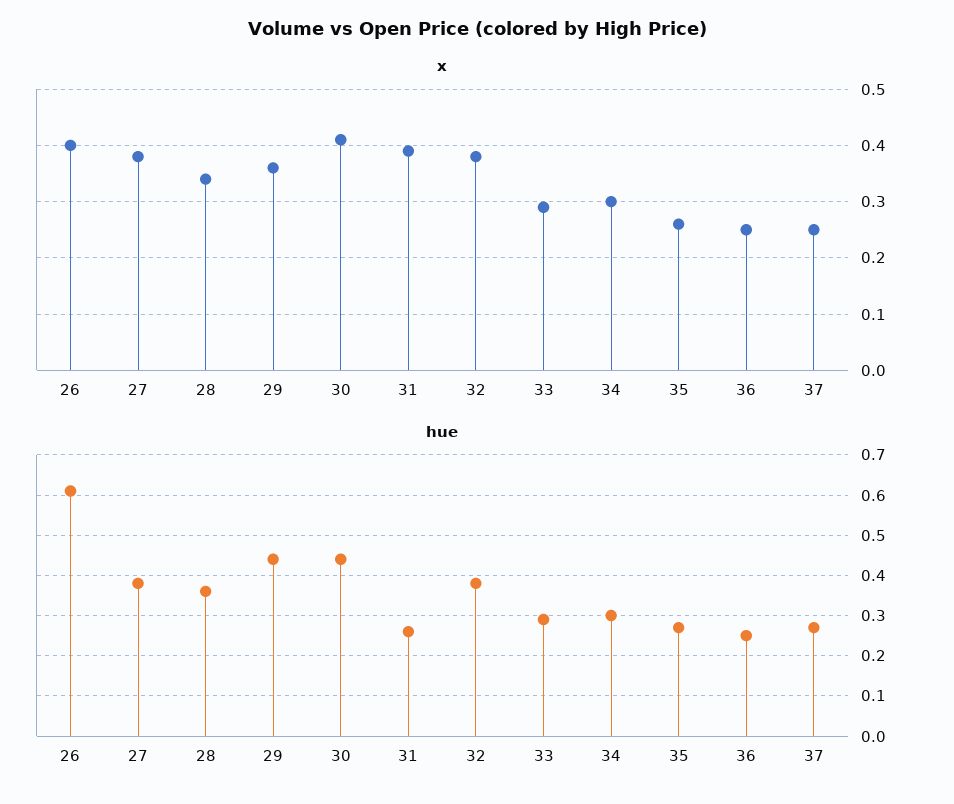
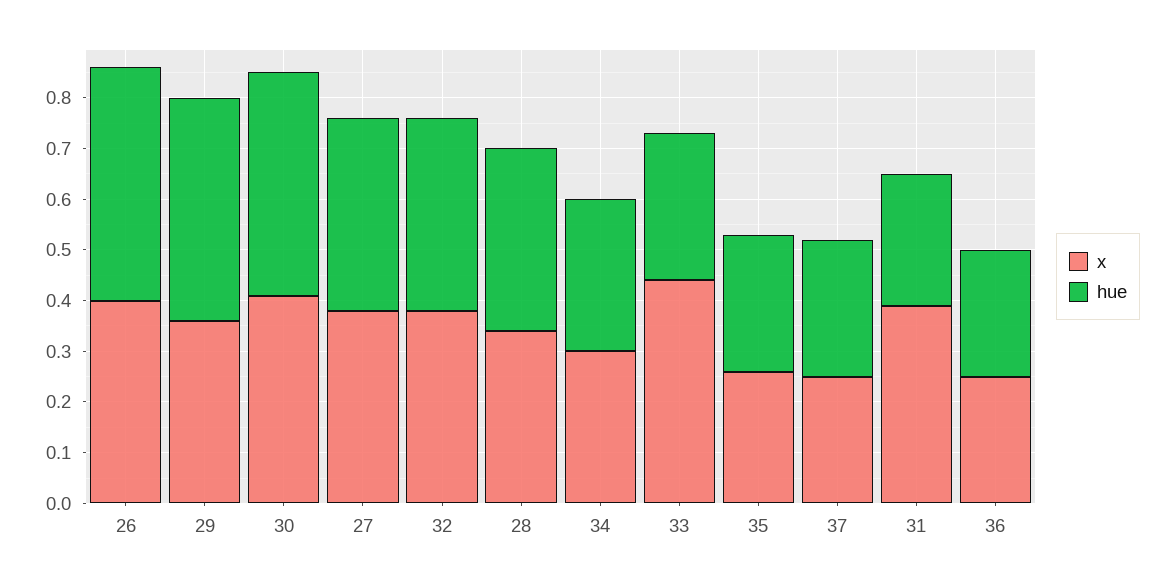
  {
    "x": {
      "26": 0.4,
      "27": 0.4,
      "28": 0.35,
      "29": 0.35,
      "30": 0.4,
      "31": 0.4,
      "32": 0.4,
-     "33": 0.3,
+     "33": 0.45,
      "34": 0.3,
      "35": 0.25,
      "36": 0.25,
      "37": 0.25
    },
    "hue": {
-     "26": 0.6,
+     "26": 0.45,
      "27": 0.4,
      "28": 0.35,
      "29": 0.45,
      "30": 0.45,
      "31": 0.25,
      "32": 0.4,
      "33": 0.3,
      "34": 0.3,
      "35": 0.25,
      "36": 0.25,
      "37": 0.25
    }
  }

